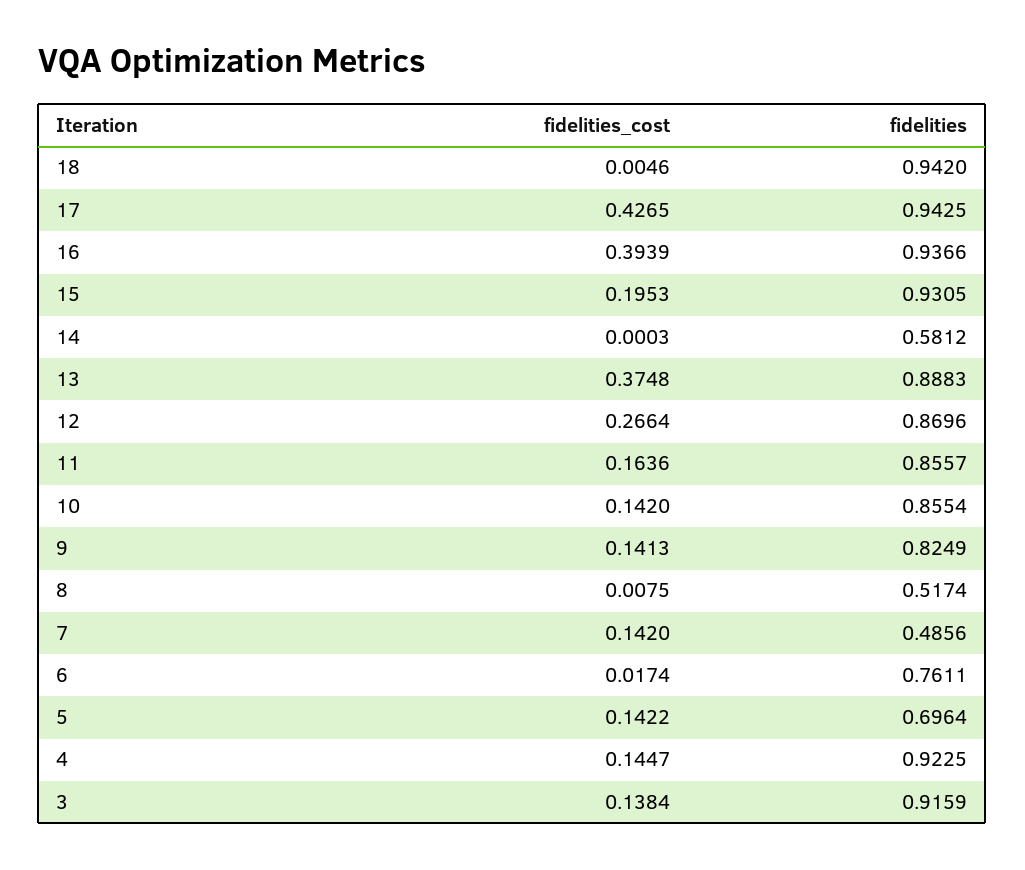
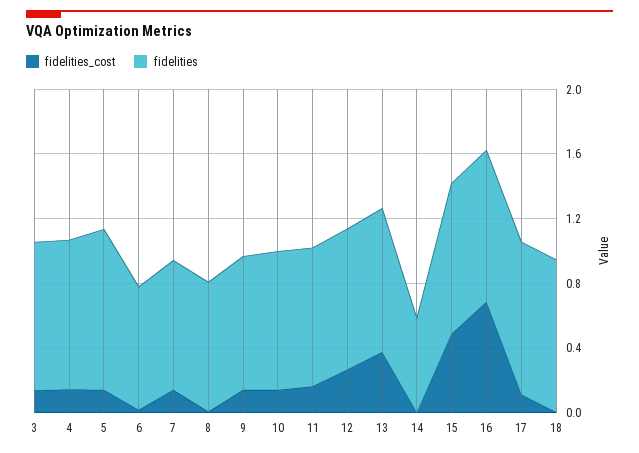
  {
    "fidelities_cost": {
      "18": 0.0046,
-     "17": 0.4265,
+     "17": 0.1,
-     "16": 0.3939,
+     "16": 0.7,
-     "15": 0.1953,
+     "15": 0.5,
      "14": 0.0003,
      "13": 0.3748,
      "12": 0.2664,
      "11": 0.1636,
      "10": 0.142,
      "9": 0.1413,
      "8": 0.0075,
      "7": 0.142,
      "6": 0.0174,
      "5": 0.1422,
      "4": 0.1447,
      "3": 0.1384
    },
    "fidelities": {
      "18": 0.942,
      "17": 0.9425,
      "16": 0.9366,
      "15": 0.9305,
      "14": 0.5812,
      "13": 0.8883,
      "12": 0.8696,
      "11": 0.8557,
      "10": 0.8554,
      "9": 0.8249,
-     "8": 0.5174,
+     "8": 0.8,
-     "7": 0.4856,
+     "7": 0.8,
      "6": 0.7611,
-     "5": 0.6964,
+     "5": 1,
      "4": 0.9225,
      "3": 0.9159
    }
  }

